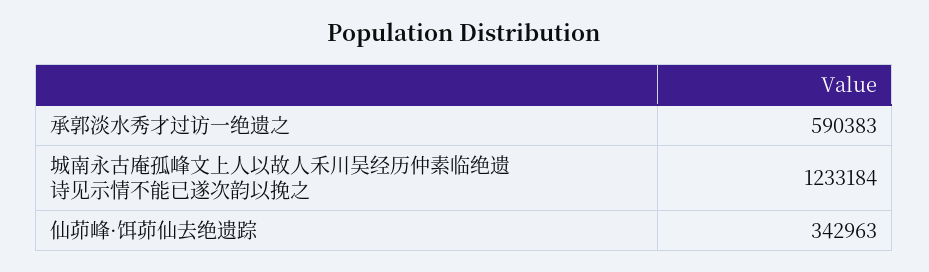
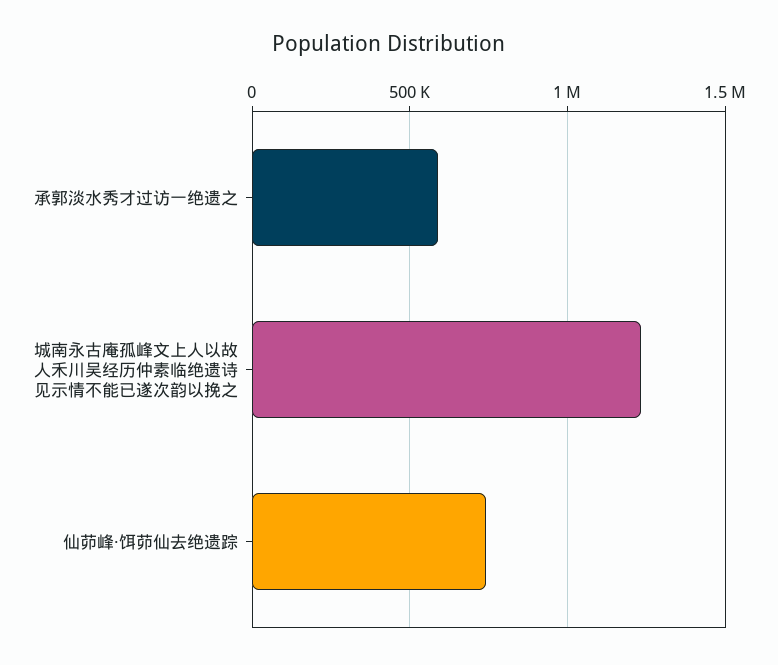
  {
    "承郭淡水秀才过访一绝遗之": 590383,
    "城南永古庵孤峰文上人以故人禾川吴经历仲素临绝遗诗见示情不能已遂次韵以挽之": 1233184,
-   "仙茆峰·饵茆仙去绝遗踪": 342963
+   "仙茆峰·饵茆仙去绝遗踪": 750000
  }

